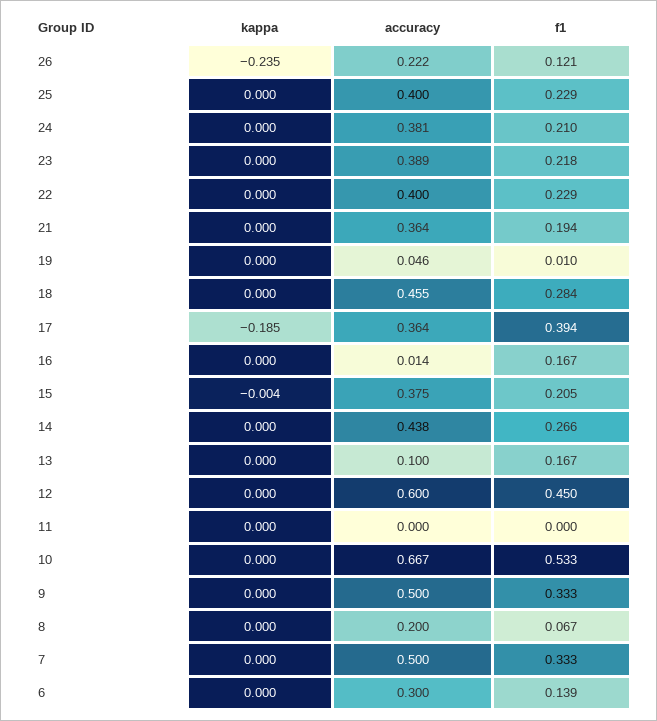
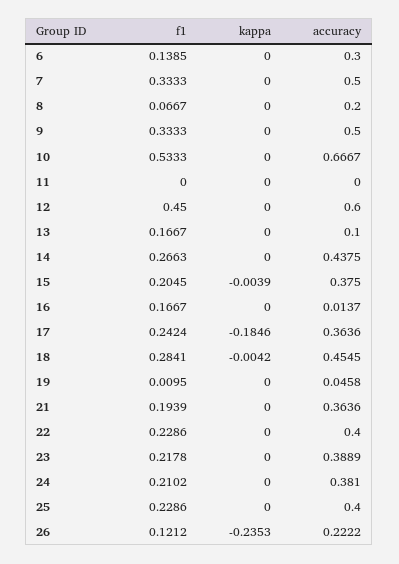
  {
    "kappa": {
      "26": -0.2353,
      "25": 0,
      "24": 0,
      "23": 0,
      "22": 0,
      "21": 0,
      "19": 0,
-     "18": 0,
+     "18": -0.0042,
      "17": -0.1846,
      "16": 0,
      "15": -0.0039,
      "14": 0,
      "13": 0,
      "12": 0,
      "11": 0,
      "10": 0,
      "9": 0,
      "8": 0,
      "7": 0,
      "6": 0
    },
    "accuracy": {
      "26": 0.2222,
      "25": 0.4,
      "24": 0.381,
      "23": 0.3889,
      "22": 0.4,
      "21": 0.3636,
      "19": 0.0458,
      "18": 0.4545,
      "17": 0.3636,
      "16": 0.0137,
      "15": 0.375,
      "14": 0.4375,
      "13": 0.1,
      "12": 0.6,
      "11": 0,
      "10": 0.6667,
      "9": 0.5,
      "8": 0.2,
      "7": 0.5,
      "6": 0.3
    },
    "f1": {
      "26": 0.1212,
      "25": 0.2286,
      "24": 0.2102,
      "23": 0.2178,
      "22": 0.2286,
      "21": 0.1939,
      "19": 0.0095,
      "18": 0.2841,
-     "17": 0.394,
+     "17": 0.2424,
      "16": 0.1667,
      "15": 0.2045,
      "14": 0.2663,
      "13": 0.1667,
      "12": 0.45,
      "11": 0,
      "10": 0.5333,
      "9": 0.3333,
      "8": 0.0667,
      "7": 0.3333,
      "6": 0.1385
    }
  }

